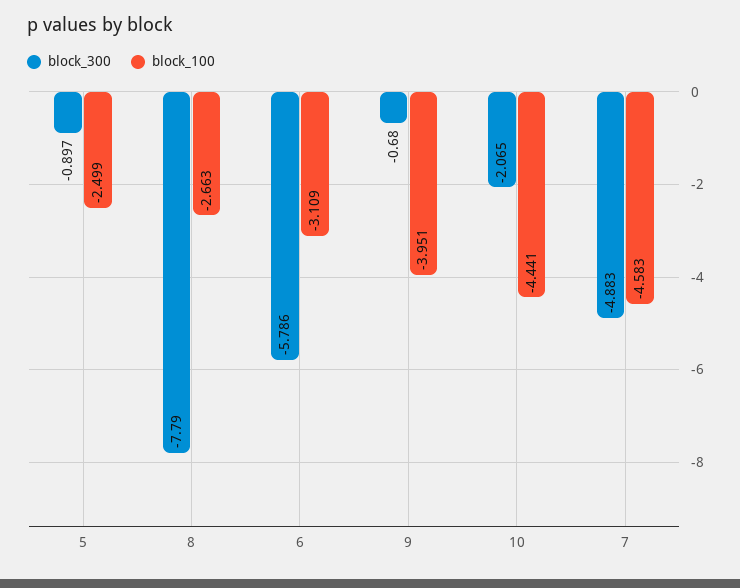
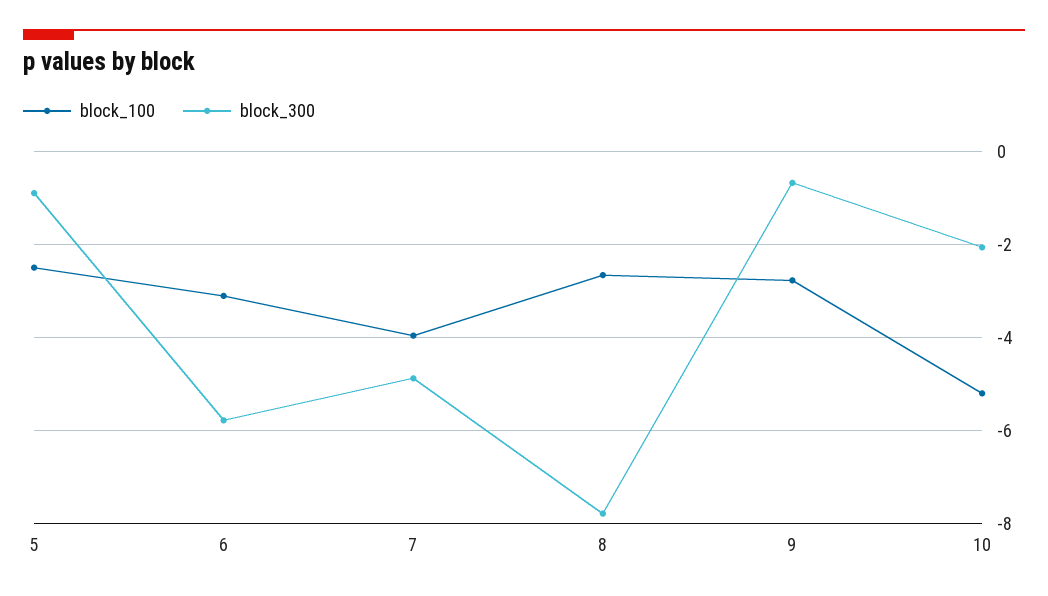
  {
    "block_300": {
      "5": -0.897,
      "8": -7.79,
      "6": -5.786,
      "9": -0.68,
      "10": -2.065,
      "7": -4.883
    },
    "block_100": {
      "5": -2.499,
      "8": -2.663,
      "6": -3.109,
-     "9": -3.951,
+     "9": -2.8,
-     "10": -4.441,
+     "10": -5.2,
-     "7": -4.583
+     "7": -4
    }
  }

